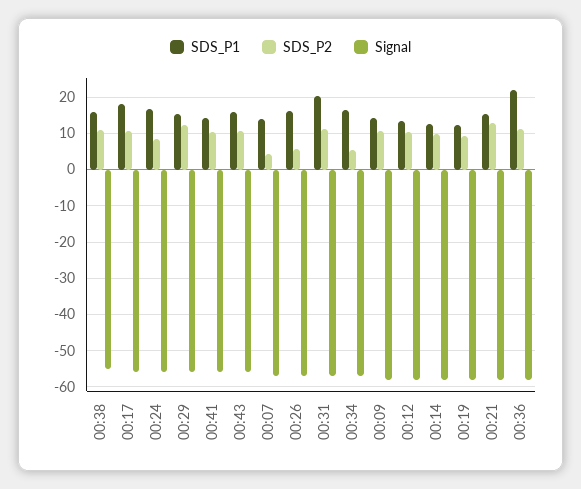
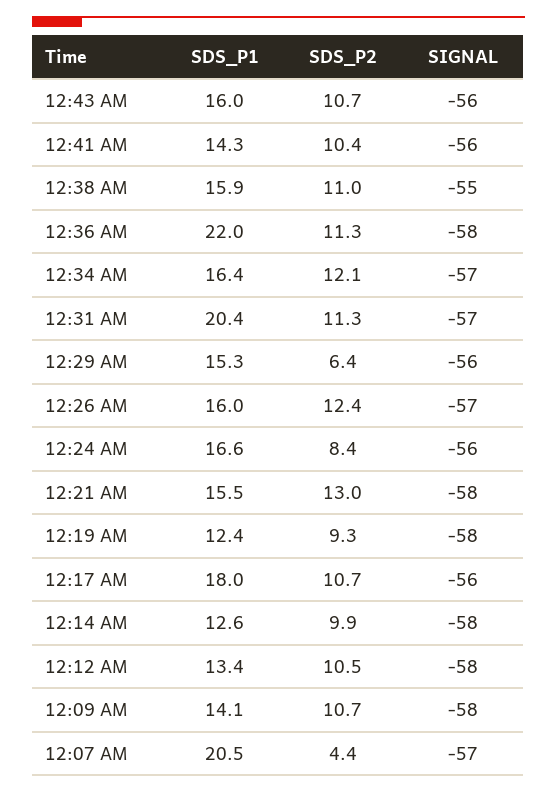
  {
    "SDS_P1": {
      "00:38": 15.9,
      "00:17": 18,
      "00:24": 16.6,
      "00:29": 15.3,
      "00:41": 14.3,
      "00:43": 16,
-     "00:07": 14,
+     "00:07": 20.5,
      "00:26": 16,
      "00:31": 20.4,
      "00:34": 16.4,
      "00:09": 14.1,
      "00:12": 13.4,
      "00:14": 12.6,
      "00:19": 12.4,
      "00:21": 15.5,
      "00:36": 22
    },
    "SDS_P2": {
      "00:38": 11,
      "00:17": 10.7,
      "00:24": 8.4,
-     "00:29": 12,
+     "00:29": 6.4,
      "00:41": 10.4,
      "00:43": 10.7,
      "00:07": 4.4,
-     "00:26": 6,
+     "00:26": 12.4,
      "00:31": 11.3,
-     "00:34": 6,
+     "00:34": 12.1,
      "00:09": 10.7,
      "00:12": 10.5,
      "00:14": 9.9,
      "00:19": 9.3,
      "00:21": 13,
      "00:36": 11.3
    },
    "Signal": {
      "00:38": -55,
      "00:17": -56,
      "00:24": -56,
      "00:29": -56,
      "00:41": -56,
      "00:43": -56,
      "00:07": -57,
      "00:26": -57,
      "00:31": -57,
      "00:34": -57,
      "00:09": -58,
      "00:12": -58,
      "00:14": -58,
      "00:19": -58,
      "00:21": -58,
      "00:36": -58
    }
  }

